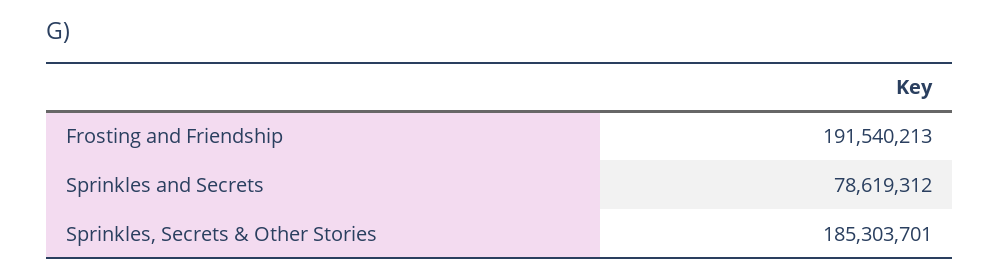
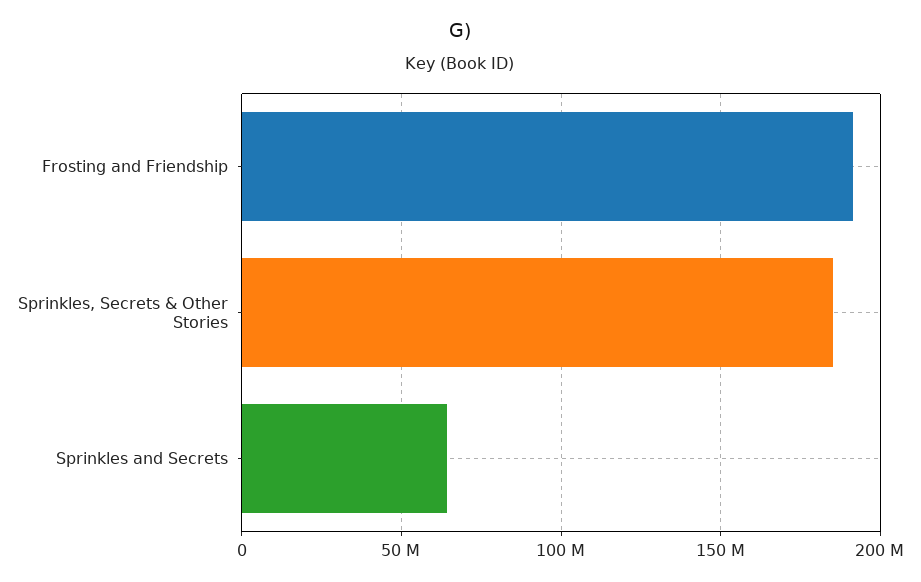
  {
    "Frosting and Friendship": 191540213,
-   "Sprinkles and Secrets": 78619312,
+   "Sprinkles and Secrets": 65000000,
    "Sprinkles, Secrets & Other Stories": 185303701
  }

